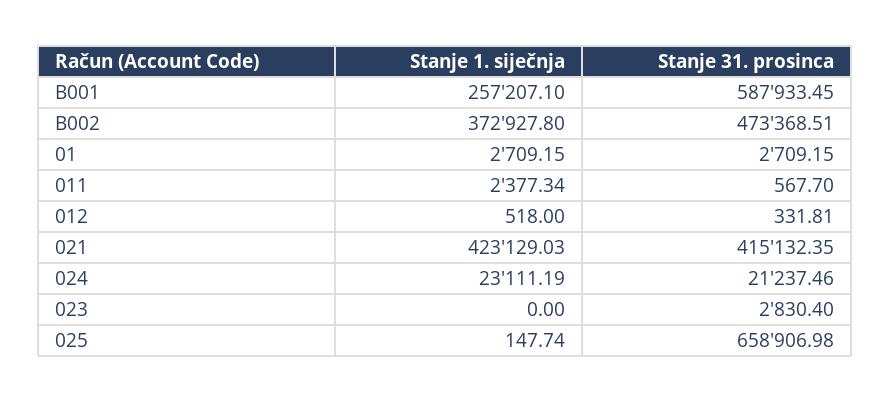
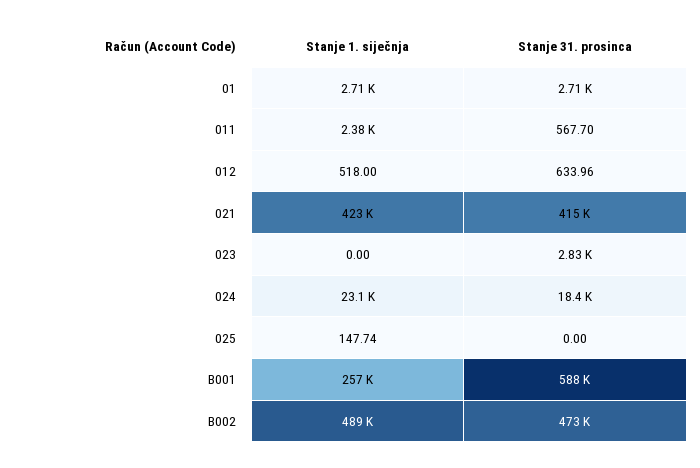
  {
    "Stanje 1. siječnja": {
      "B001": 257207.1,
-     "B002": 372927.8,
+     "B002": 489000,
      "01": 2709.15,
      "011": 2377.34,
      "012": 518,
      "021": 423129.03,
      "024": 23111.19,
      "023": 0,
      "025": 147.74
    },
    "Stanje 31. prosinca": {
      "B001": 587933.45,
      "B002": 473368.51,
      "01": 2709.15,
      "011": 567.7,
-     "012": 331.81,
+     "012": 633.96,
      "021": 415132.35,
-     "024": 21237.46,
+     "024": 18400,
      "023": 2830.4,
-     "025": 658906.98
+     "025": 0
    }
  }

